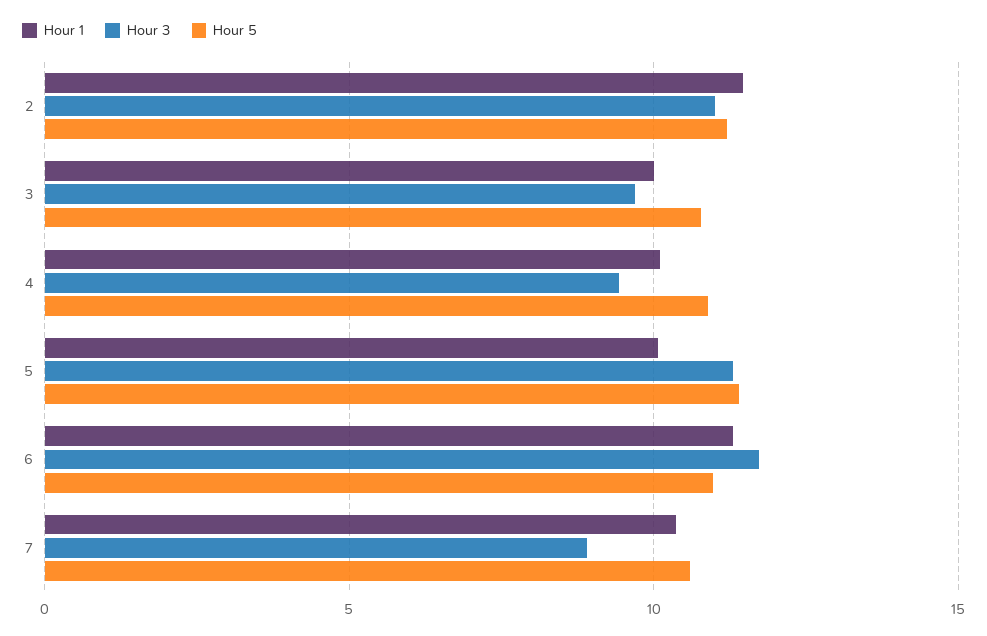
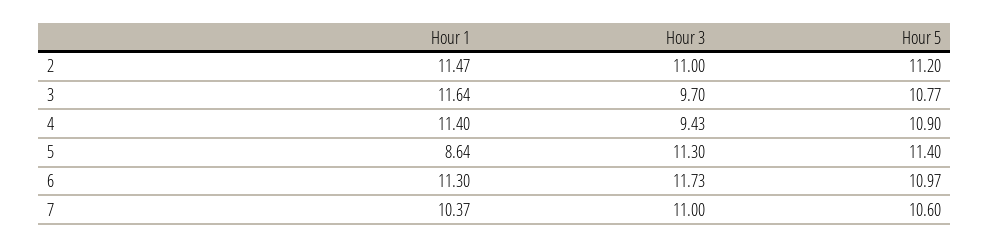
  {
    "Hour 1": {
      "2": 11.47,
-     "3": 10,
+     "3": 11.64,
-     "4": 10,
+     "4": 11.4,
-     "5": 10,
+     "5": 8.64,
      "6": 11.3,
      "7": 10.37
    },
    "Hour 3": {
      "2": 11,
      "3": 9.7,
      "4": 9.43,
      "5": 11.3,
      "6": 11.73,
-     "7": 9
+     "7": 11
    },
    "Hour 5": {
      "2": 11.2,
      "3": 10.77,
      "4": 10.9,
      "5": 11.4,
      "6": 10.97,
      "7": 10.6
    }
  }

